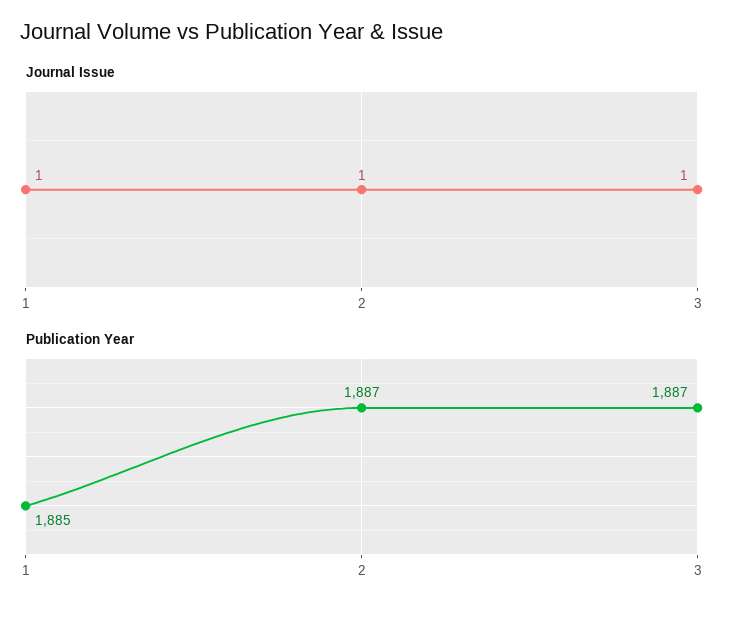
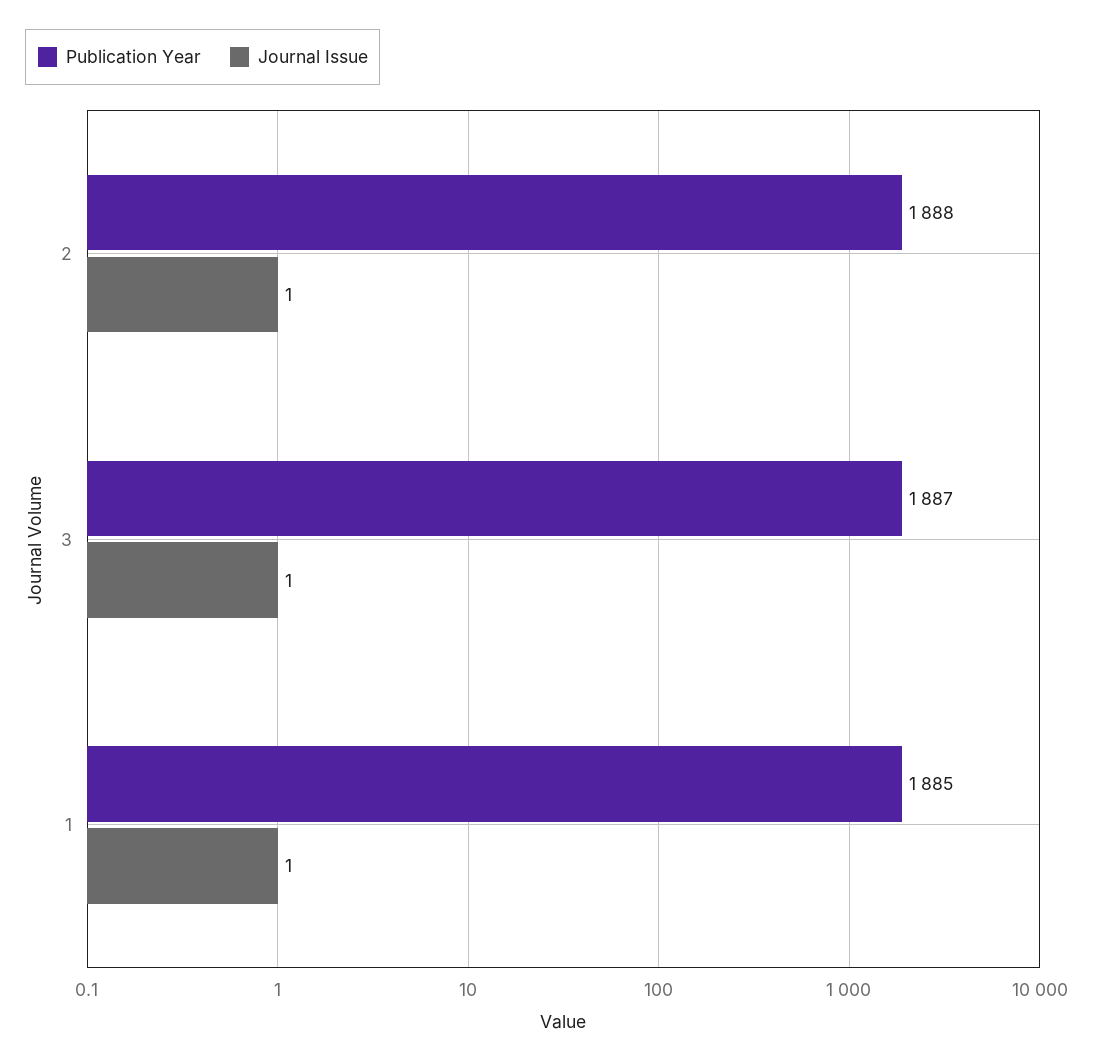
  {
    "Journal Issue": {
      "1": 1,
      "2": 1,
      "3": 1
    },
    "Publication Year": {
      "1": 1885,
-     "2": 1887,
+     "2": 1888,
      "3": 1887
    }
  }

